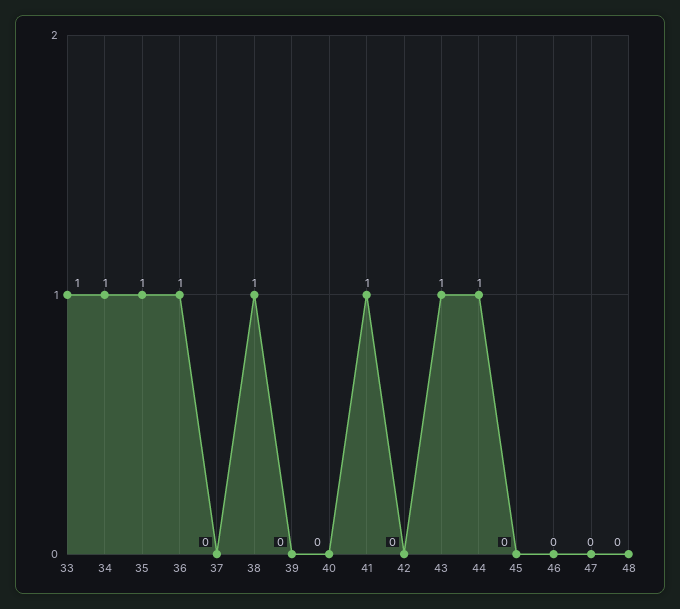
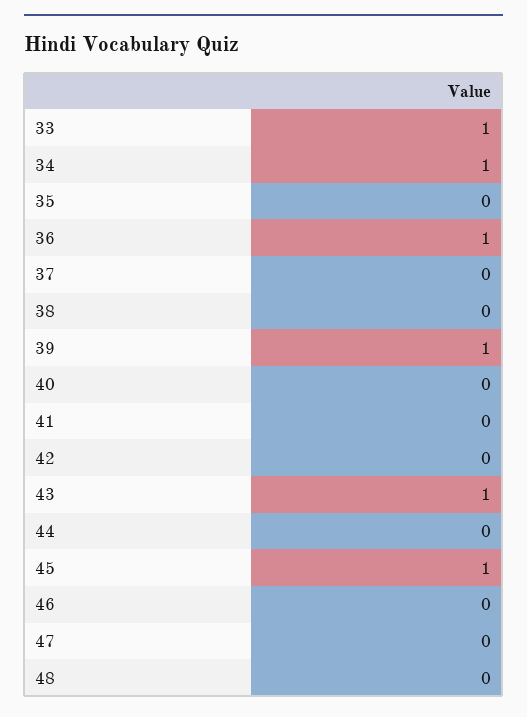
  {
    "33": 1,
    "34": 1,
-   "35": 1,
+   "35": 0,
    "36": 1,
    "37": 0,
-   "38": 1,
+   "38": 0,
-   "39": 0,
+   "39": 1,
    "40": 0,
-   "41": 1,
+   "41": 0,
    "42": 0,
    "43": 1,
-   "44": 1,
+   "44": 0,
-   "45": 0,
+   "45": 1,
    "46": 0,
    "47": 0,
    "48": 0
  }

